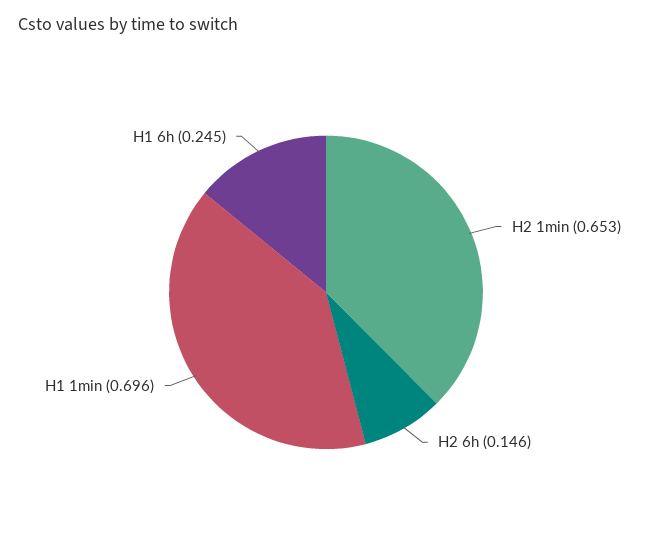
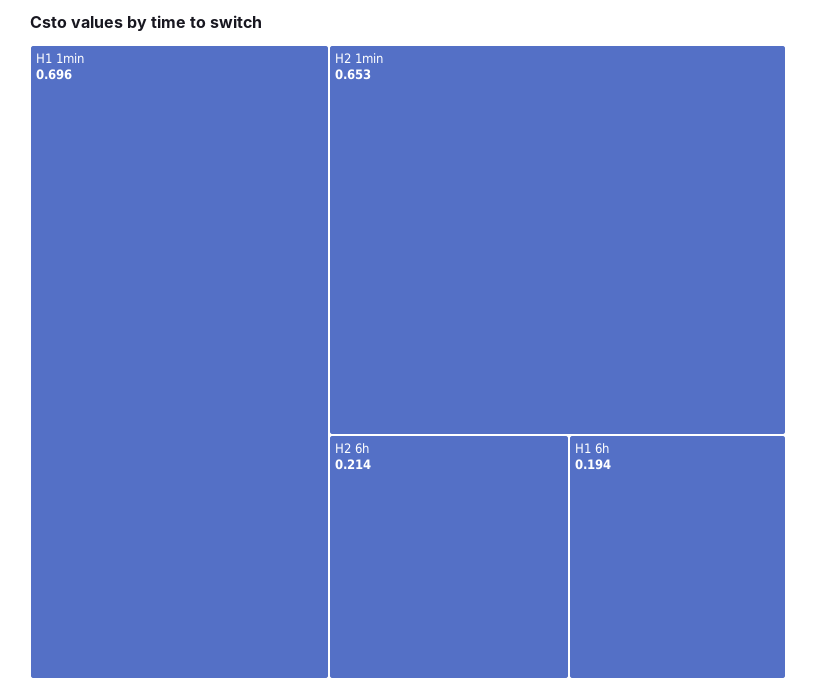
  {
    "H2 1min": 0.653,
-   "H2 6h": 0.146,
+   "H2 6h": 0.214,
    "H1 1min": 0.696,
-   "H1 6h": 0.245
+   "H1 6h": 0.194
  }

